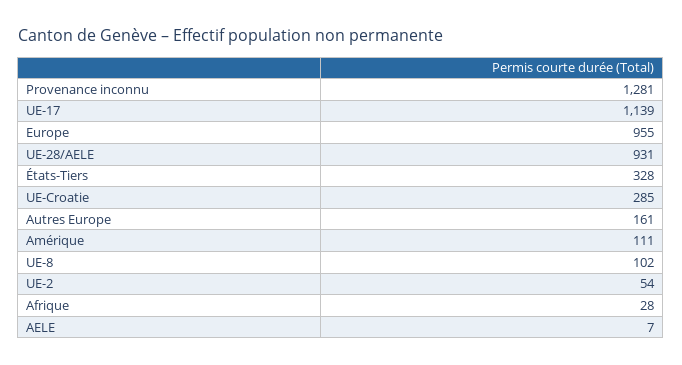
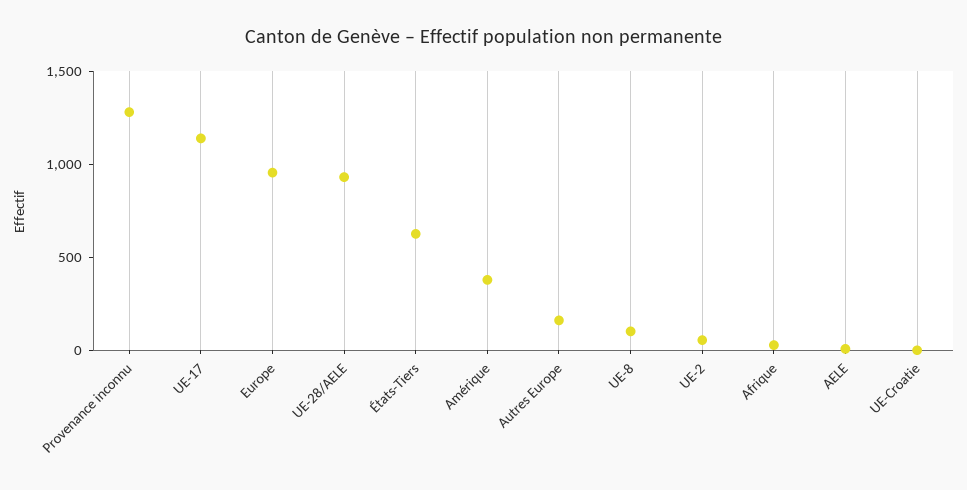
  {
    "Provenance inconnu": 1281,
    "UE-17": 1139,
    "Europe": 955,
    "UE-28/AELE": 931,
-   "États-Tiers": 328,
+   "États-Tiers": 600,
-   "UE-Croatie": 285,
+   "UE-Croatie": 0,
    "Autres Europe": 161,
-   "Amérique": 111,
+   "Amérique": 400,
    "UE-8": 102,
    "UE-2": 54,
    "Afrique": 28,
    "AELE": 7
  }

